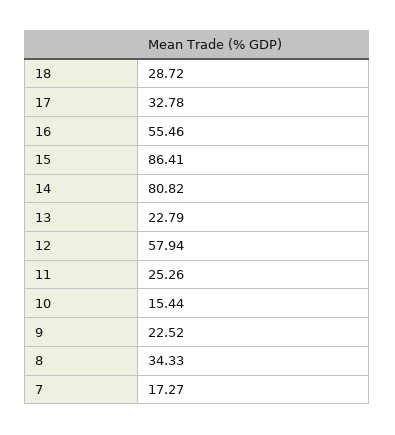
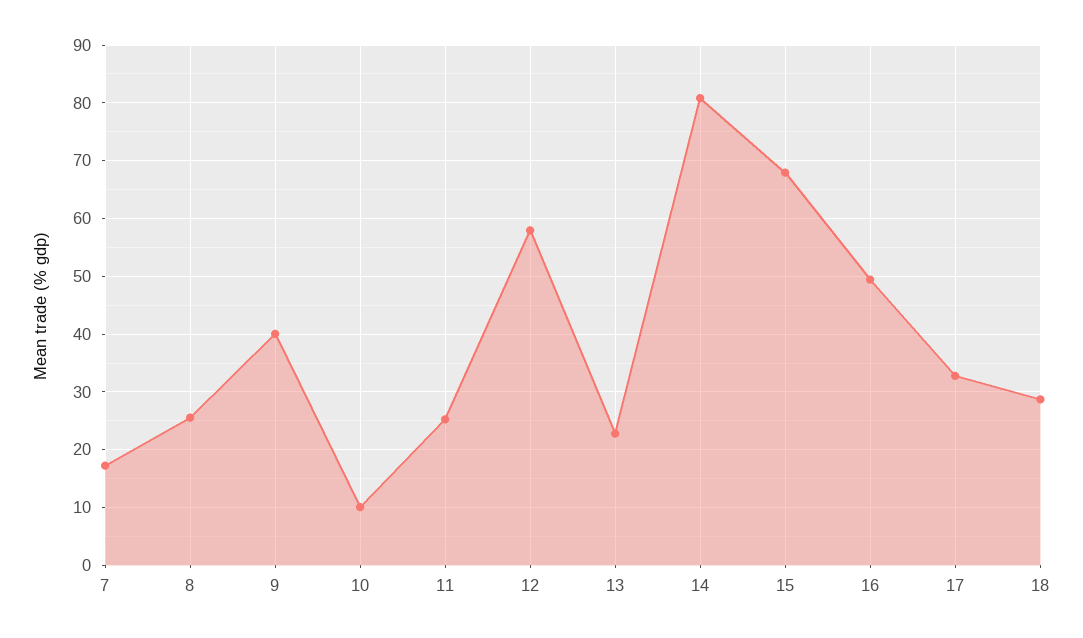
  {
    "18": 28.72,
    "17": 32.78,
-   "16": 55.46,
+   "16": 50,
-   "15": 86.41,
+   "15": 68,
    "14": 80.82,
    "13": 22.79,
    "12": 57.94,
    "11": 25.26,
-   "10": 15.44,
+   "10": 10,
-   "9": 22.52,
+   "9": 40,
-   "8": 34.33,
+   "8": 26,
    "7": 17.27
  }

